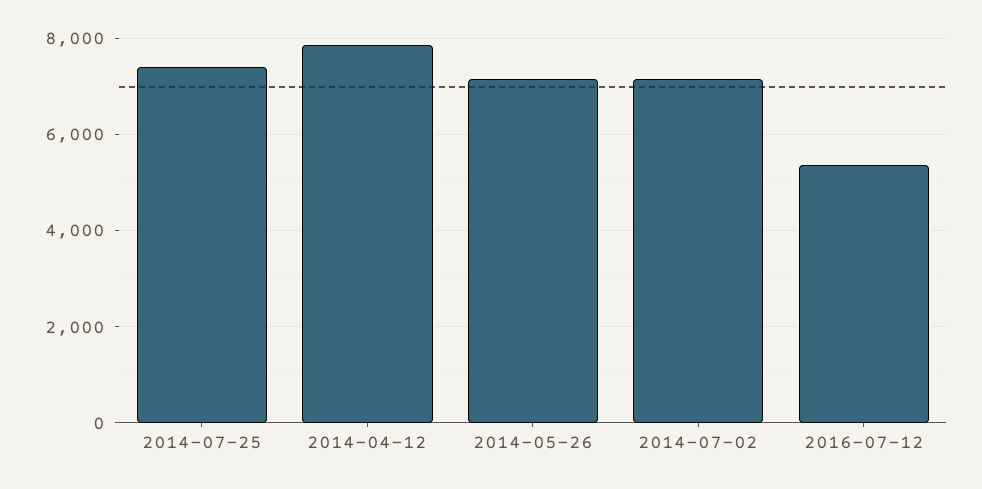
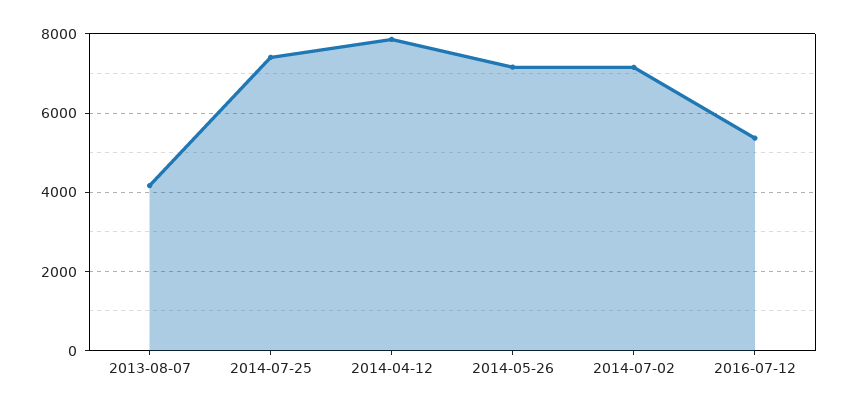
  {
    "2014-07-25": 7400,
    "2014-04-12": 7800,
    "2014-05-26": 7200,
    "2014-07-02": 7200,
-   "2016-07-12": 5400
+   "2016-07-12": 5400,
+   "2013-08-07": 4200
  }

